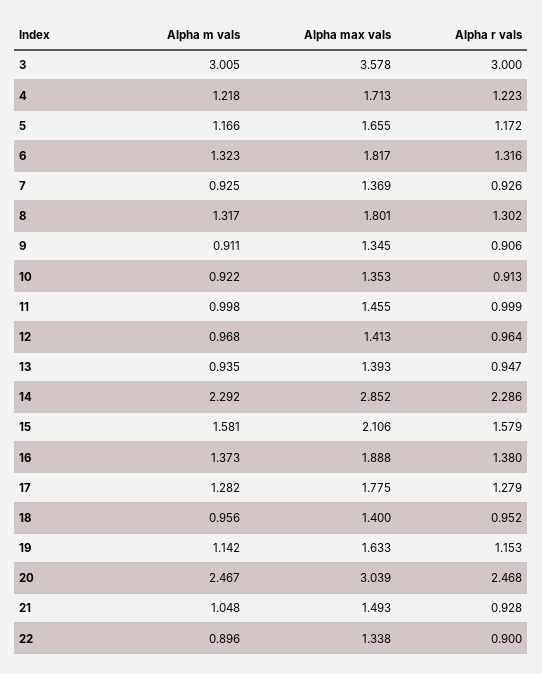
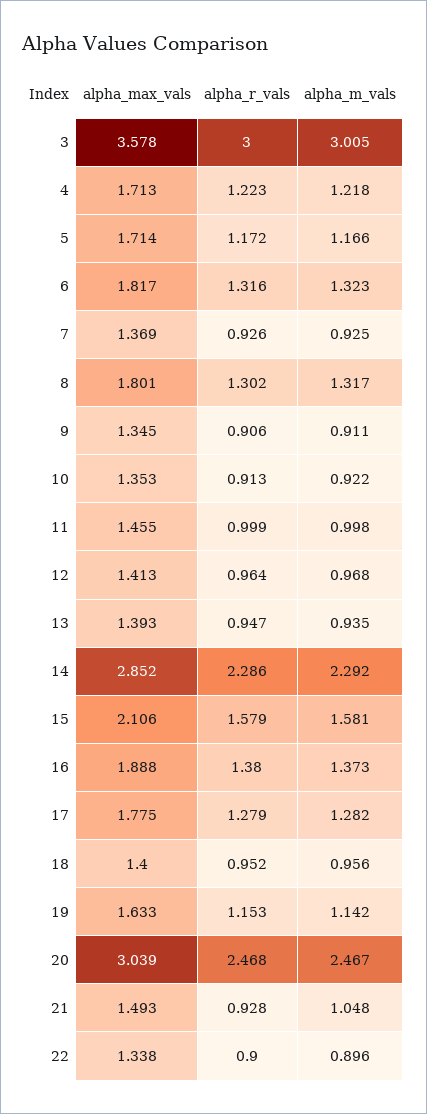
  {
    "Alpha m vals": {
      "3": 3.005,
      "4": 1.218,
      "5": 1.166,
      "6": 1.323,
      "7": 0.925,
      "8": 1.317,
      "9": 0.911,
      "10": 0.922,
      "11": 0.998,
      "12": 0.968,
      "13": 0.935,
      "14": 2.292,
      "15": 1.581,
      "16": 1.373,
      "17": 1.282,
      "18": 0.956,
      "19": 1.142,
      "20": 2.467,
      "21": 1.048,
      "22": 0.896
    },
    "Alpha max vals": {
      "3": 3.578,
      "4": 1.713,
-     "5": 1.655,
+     "5": 1.714,
      "6": 1.817,
      "7": 1.369,
      "8": 1.801,
      "9": 1.345,
      "10": 1.353,
      "11": 1.455,
      "12": 1.413,
      "13": 1.393,
      "14": 2.852,
      "15": 2.106,
      "16": 1.888,
      "17": 1.775,
      "18": 1.4,
      "19": 1.633,
      "20": 3.039,
      "21": 1.493,
      "22": 1.338
    },
    "Alpha r vals": {
      "3": 3,
      "4": 1.223,
      "5": 1.172,
      "6": 1.316,
      "7": 0.926,
      "8": 1.302,
      "9": 0.906,
      "10": 0.913,
      "11": 0.999,
      "12": 0.964,
      "13": 0.947,
      "14": 2.286,
      "15": 1.579,
      "16": 1.38,
      "17": 1.279,
      "18": 0.952,
      "19": 1.153,
      "20": 2.468,
      "21": 0.928,
      "22": 0.9
    }
  }

